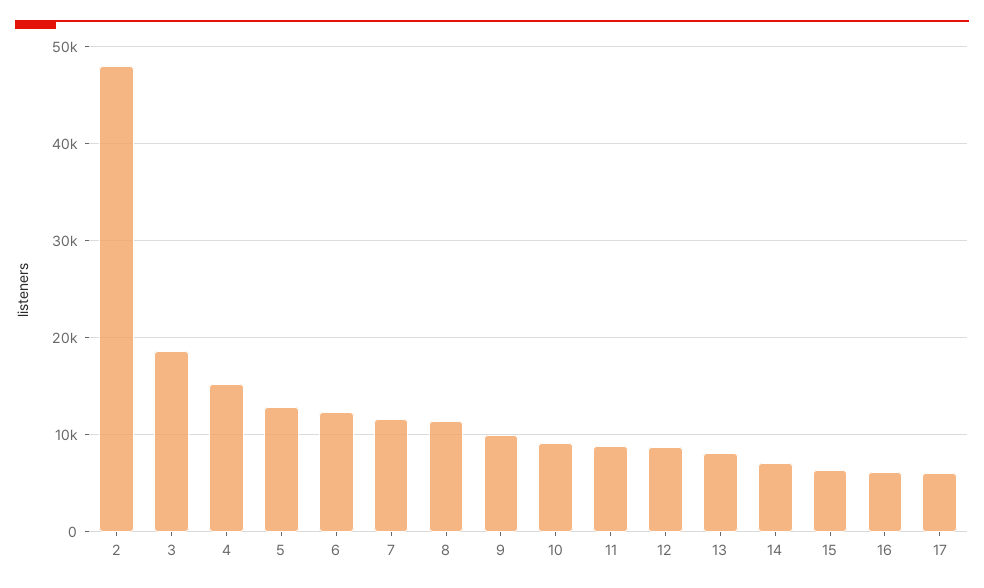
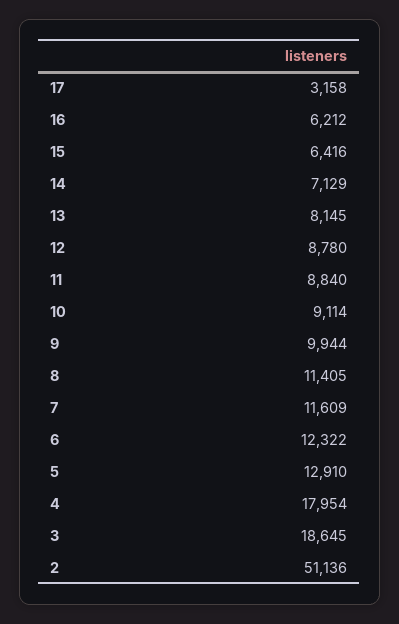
  {
-   "2": 48000,
+   "2": 51136,
    "3": 18645,
-   "4": 15000,
+   "4": 17954,
    "5": 12910,
    "6": 12322,
    "7": 11609,
    "8": 11405,
    "9": 9944,
    "10": 9114,
    "11": 8840,
    "12": 8780,
    "13": 8145,
    "14": 7129,
    "15": 6416,
    "16": 6212,
-   "17": 6000
+   "17": 3158
  }

